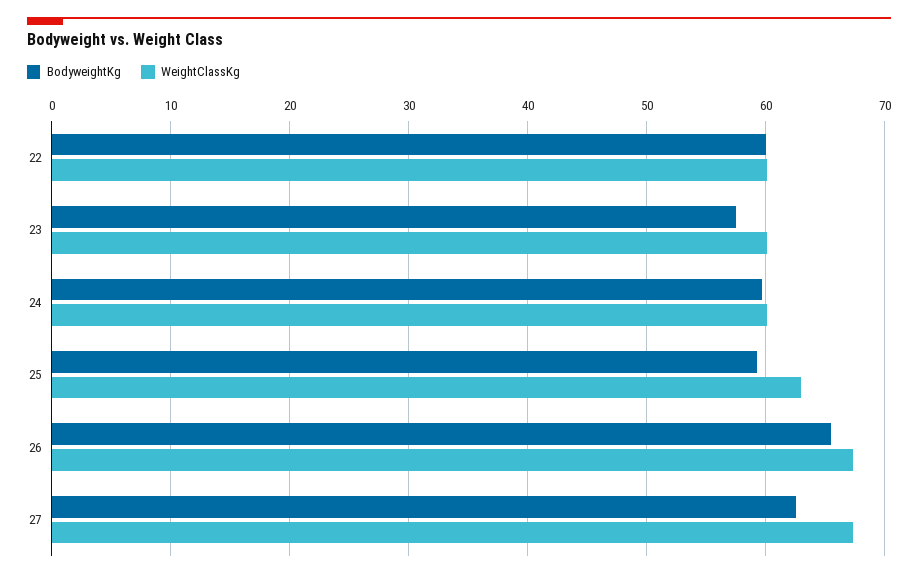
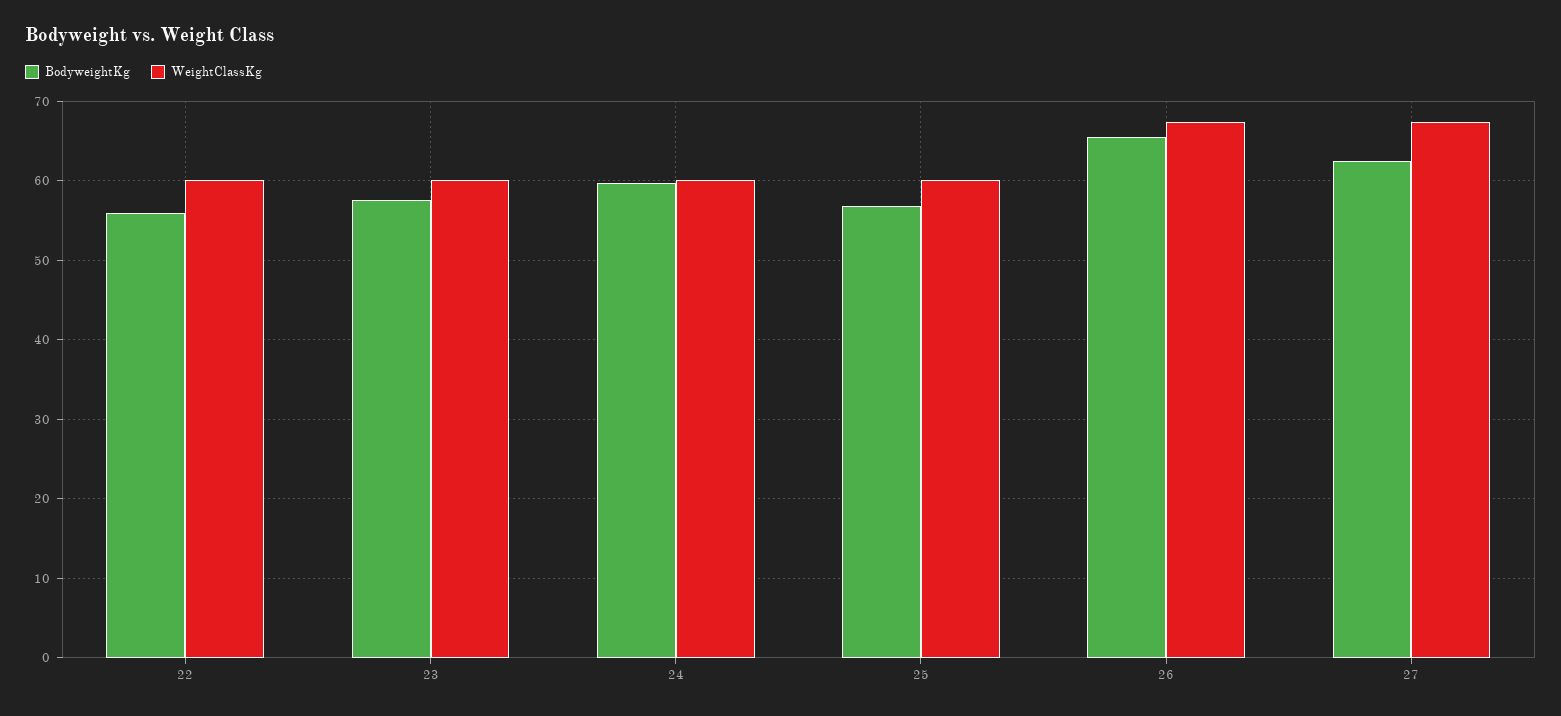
  {
    "BodyweightKg": {
-     "22": 60,
+     "22": 56,
      "23": 58,
      "24": 60,
-     "25": 59,
+     "25": 57,
      "26": 66,
      "27": 63
    },
    "WeightClassKg": {
      "22": 60,
      "23": 60,
      "24": 60,
-     "25": 63,
+     "25": 60,
      "26": 67,
      "27": 67
    }
  }

